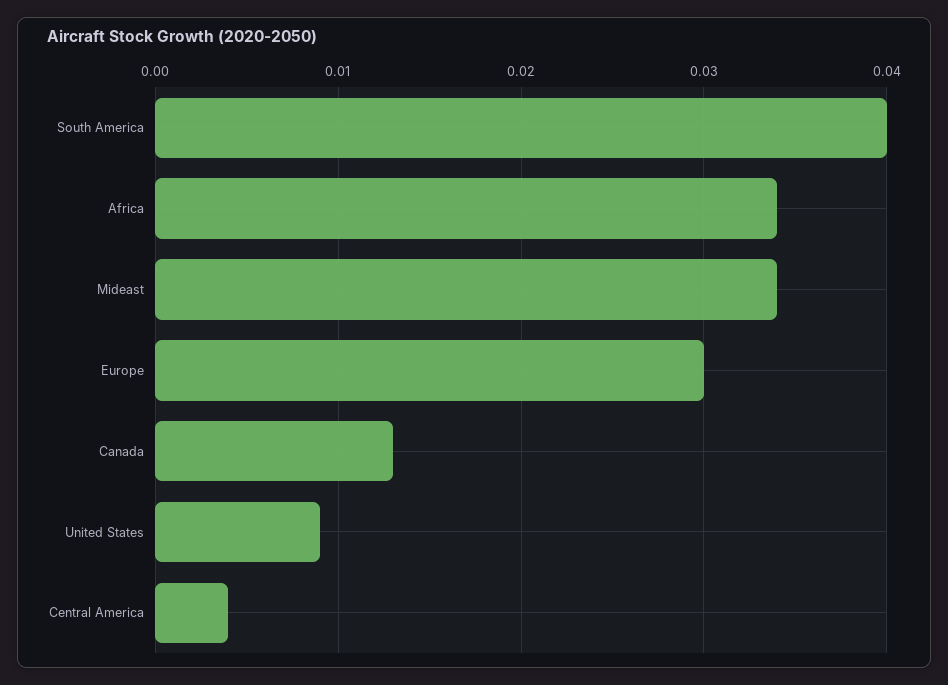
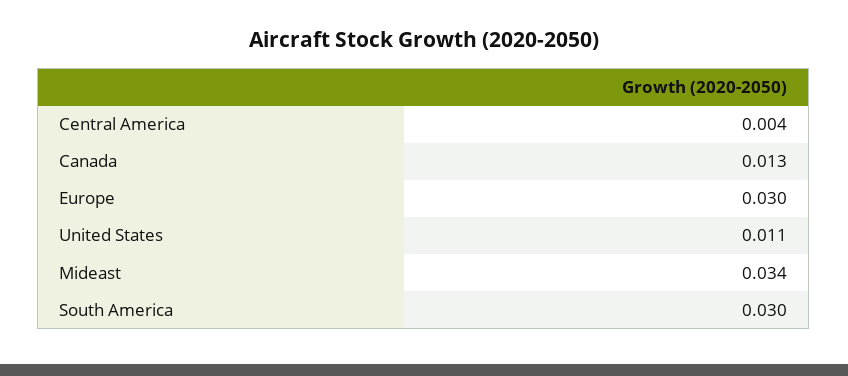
  {
-   "South America": 0.04,
+   "South America": 0.03,
-   "Africa": 0.034,
    "Mideast": 0.034,
    "Europe": 0.03,
    "Canada": 0.013,
-   "United States": 0.009,
+   "United States": 0.011,
    "Central America": 0.004
  }

